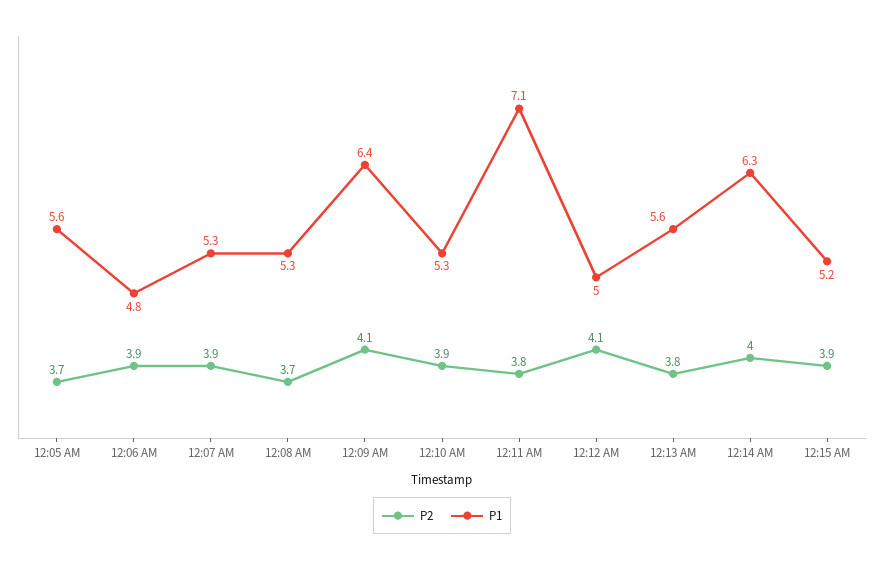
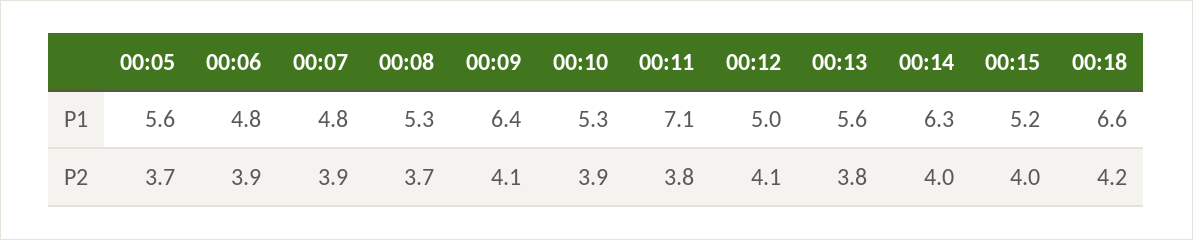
  {
    "P2": {
      "12:05 AM": 3.7,
      "12:06 AM": 3.9,
      "12:07 AM": 3.9,
      "12:08 AM": 3.7,
      "12:09 AM": 4.1,
      "12:10 AM": 3.9,
      "12:11 AM": 3.8,
      "12:12 AM": 4.1,
      "12:13 AM": 3.8,
      "12:14 AM": 4,
-     "12:15 AM": 3.9
+     "12:15 AM": 4,
+     "00:18": 4.2
    },
    "P1": {
      "12:05 AM": 5.6,
      "12:06 AM": 4.8,
-     "12:07 AM": 5.3,
+     "12:07 AM": 4.8,
      "12:08 AM": 5.3,
      "12:09 AM": 6.4,
      "12:10 AM": 5.3,
      "12:11 AM": 7.1,
      "12:12 AM": 5,
      "12:13 AM": 5.6,
      "12:14 AM": 6.3,
-     "12:15 AM": 5.2
+     "12:15 AM": 5.2,
+     "00:18": 6.6
    }
  }

